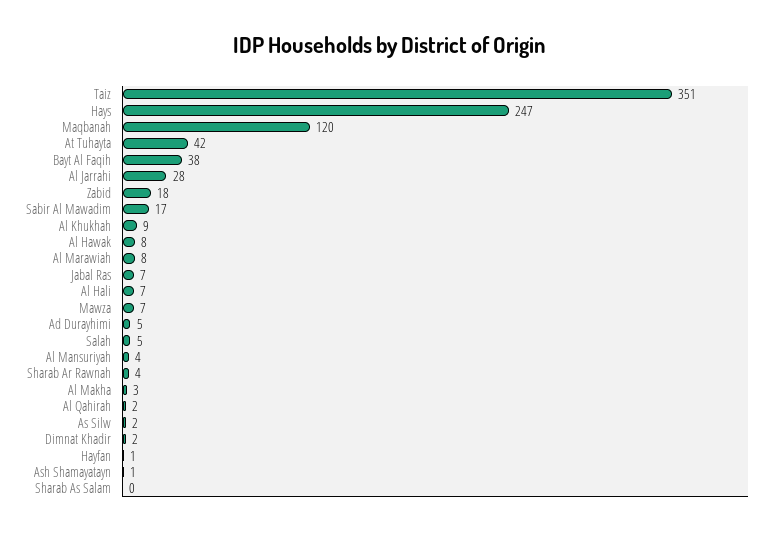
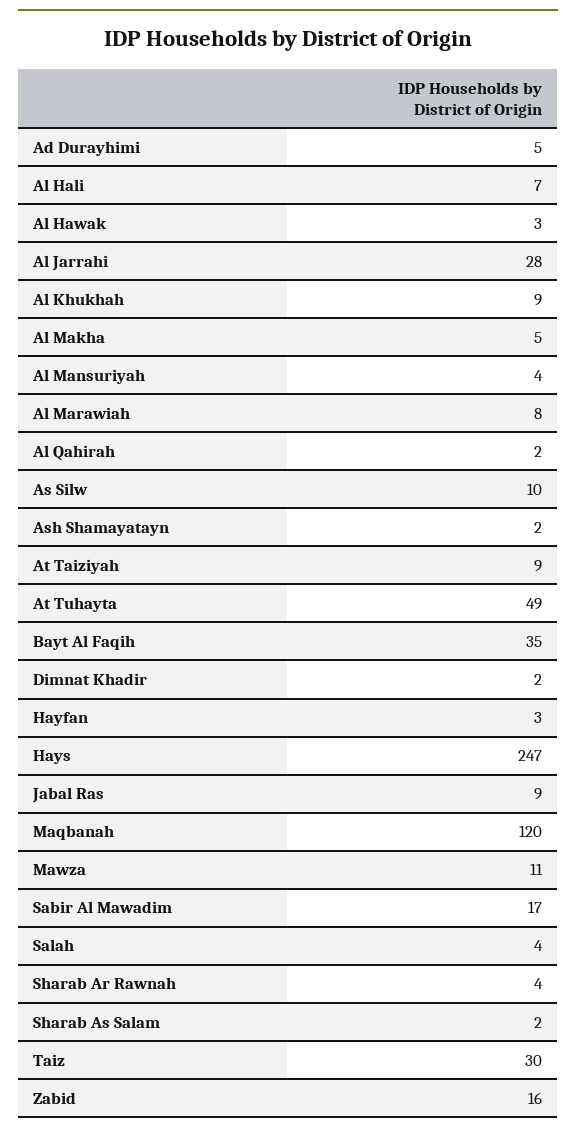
  {
-   "Taiz": 351,
+   "Taiz": 30,
    "Hays": 247,
    "Maqbanah": 120,
-   "At Tuhayta": 42,
+   "At Tuhayta": 49,
-   "Bayt Al Faqih": 38,
+   "Bayt Al Faqih": 35,
    "Al Jarrahi": 28,
-   "Zabid": 18,
+   "Zabid": 16,
    "Sabir Al Mawadim": 17,
    "Al Khukhah": 9,
-   "Al Hawak": 8,
+   "Al Hawak": 3,
    "Al Marawiah": 8,
-   "Jabal Ras": 7,
+   "Jabal Ras": 9,
    "Al Hali": 7,
-   "Mawza": 7,
+   "Mawza": 11,
    "Ad Durayhimi": 5,
-   "Salah": 5,
+   "Salah": 4,
    "Al Mansuriyah": 4,
    "Sharab Ar Rawnah": 4,
-   "Al Makha": 3,
+   "Al Makha": 5,
    "Al Qahirah": 2,
-   "As Silw": 2,
+   "As Silw": 10,
    "Dimnat Khadir": 2,
-   "Hayfan": 1,
+   "Hayfan": 3,
-   "Ash Shamayatayn": 1,
+   "Ash Shamayatayn": 2,
-   "Sharab As Salam": 0
+   "Sharab As Salam": 2,
+   "At Taiziyah": 9
  }

